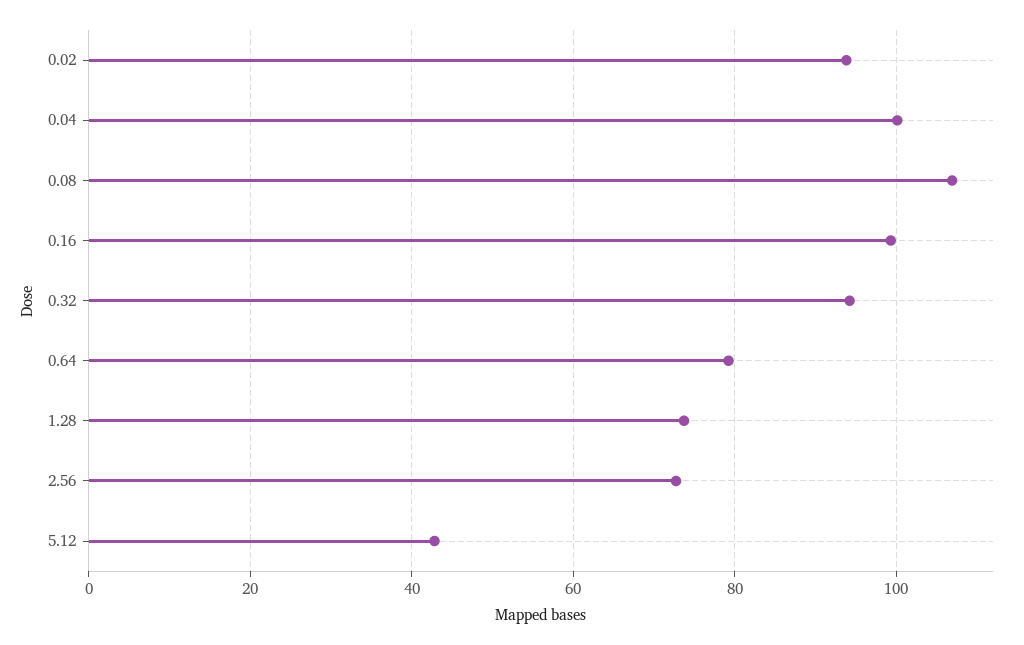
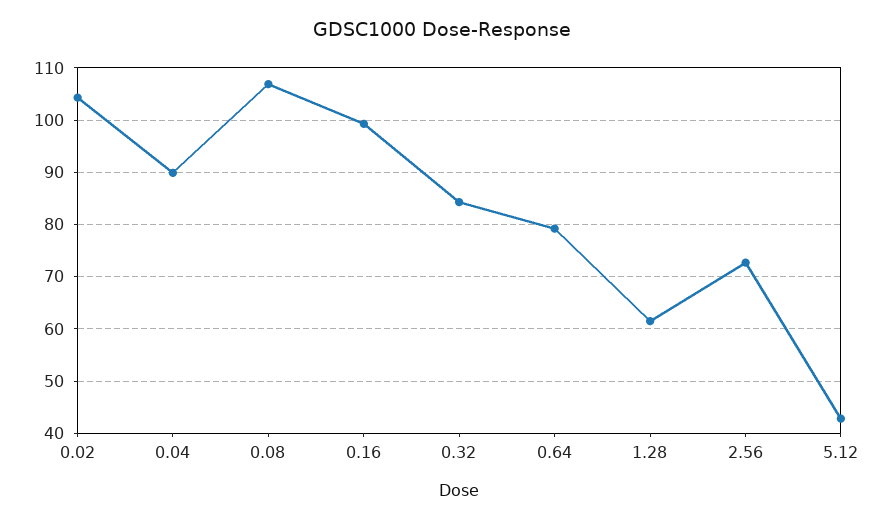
  {
-   "0.02": 94,
+   "0.02": 104,
-   "0.04": 100,
+   "0.04": 90,
    "0.08": 106,
    "0.16": 100,
-   "0.32": 94,
+   "0.32": 84,
    "0.64": 80,
-   "1.28": 74,
+   "1.28": 62,
    "2.56": 72,
    "5.12": 42
  }

